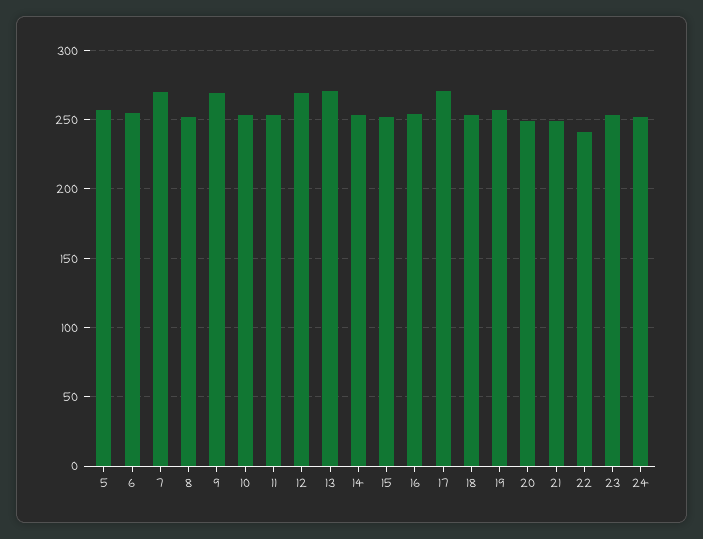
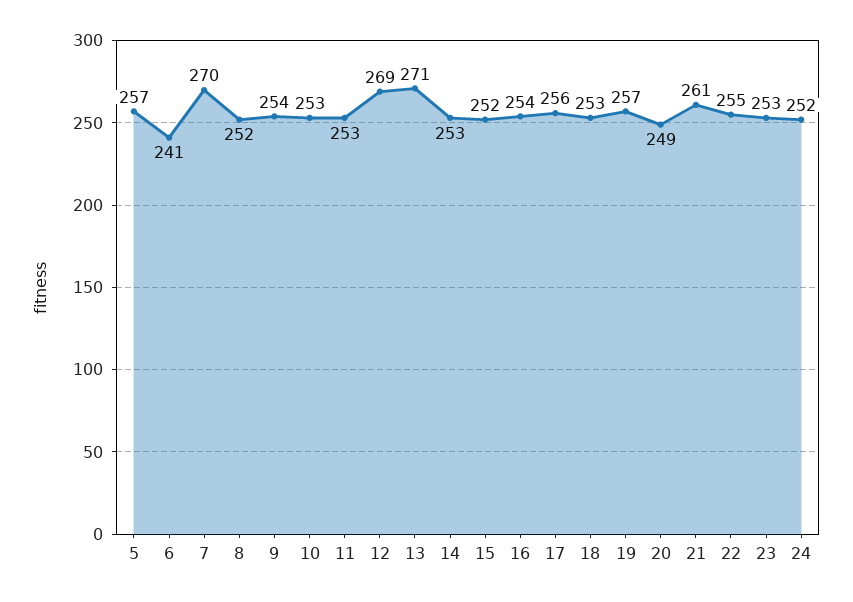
  {
    "5": 257,
-   "6": 255,
+   "6": 241,
    "7": 270,
    "8": 252,
-   "9": 270,
+   "9": 254,
    "10": 253,
    "11": 253,
    "12": 269,
    "13": 271,
    "14": 253,
    "15": 252,
    "16": 254,
-   "17": 270,
+   "17": 256,
    "18": 253,
    "19": 257,
    "20": 249,
-   "21": 250,
+   "21": 261,
-   "22": 240,
+   "22": 255,
    "23": 253,
    "24": 252
  }

